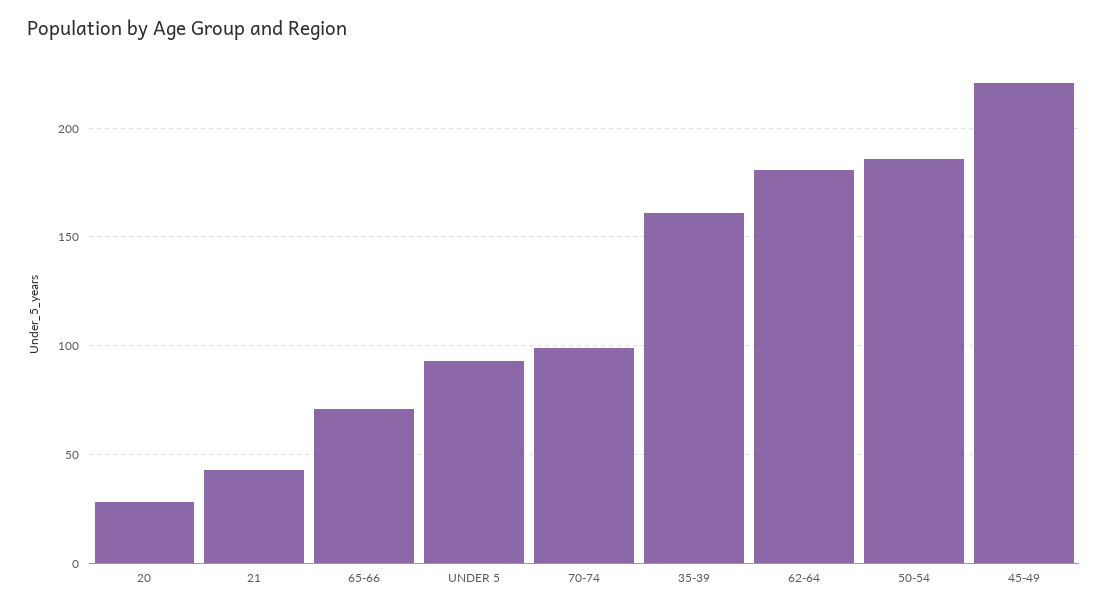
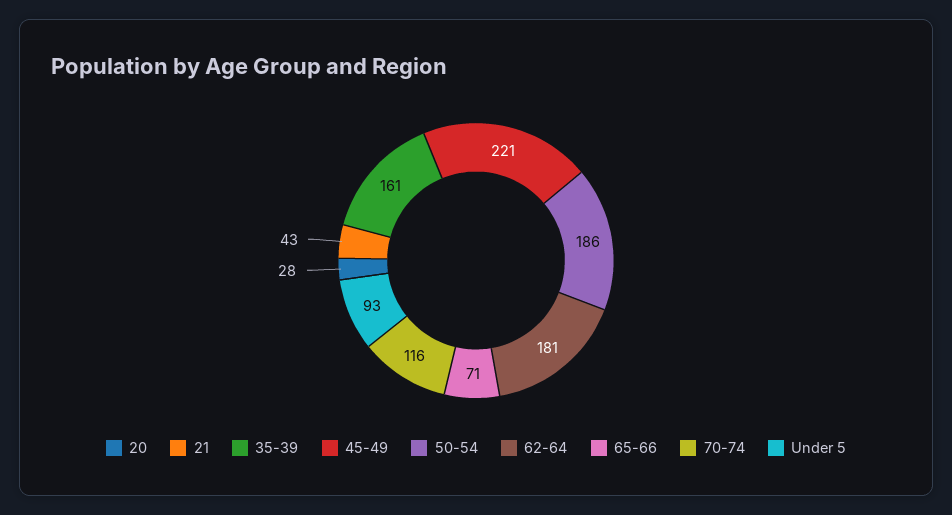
  {
    "20": 28,
    "21": 43,
    "65-66": 71,
    "UNDER 5": 93,
-   "70-74": 100,
+   "70-74": 116,
    "35-39": 161,
    "62-64": 181,
    "50-54": 186,
    "45-49": 221
  }

